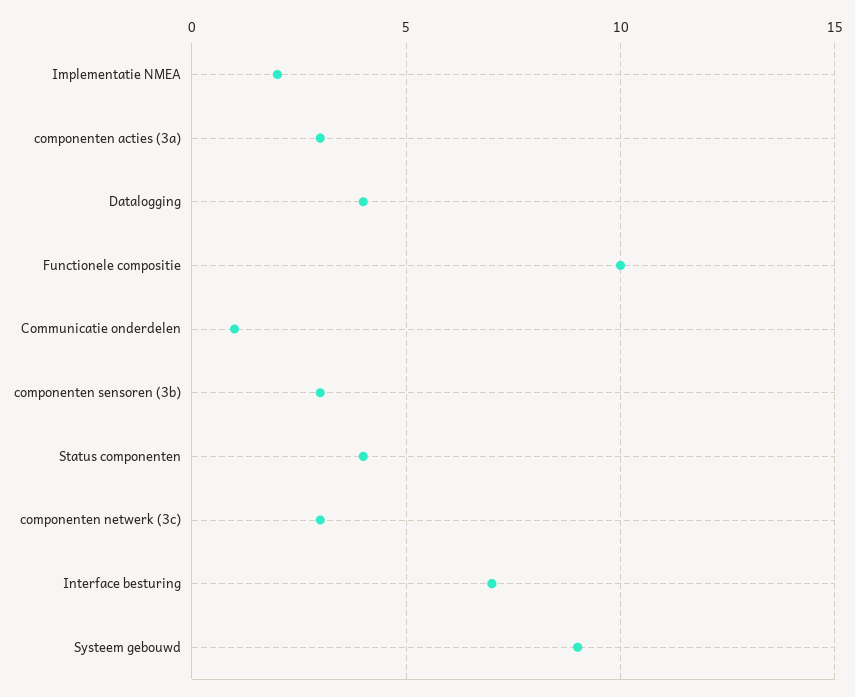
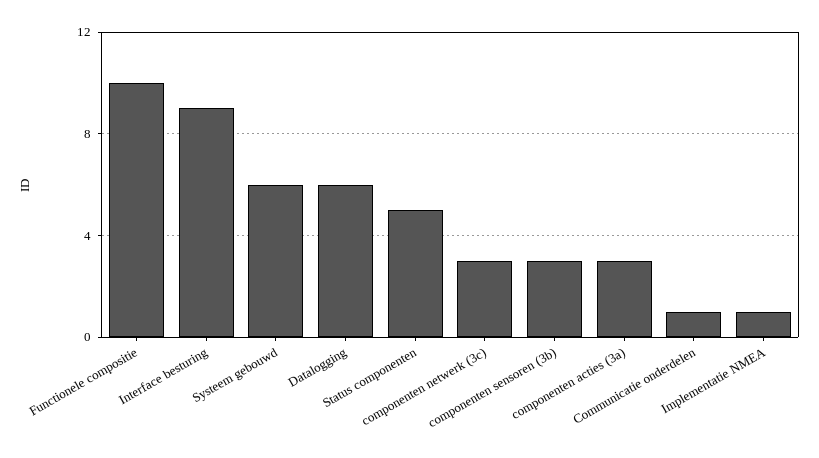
  {
-   "Implementatie NMEA": 2,
+   "Implementatie NMEA": 1,
    "componenten acties (3a)": 3,
-   "Datalogging": 4,
+   "Datalogging": 6,
    "Functionele compositie": 10,
    "Communicatie onderdelen": 1,
    "componenten sensoren (3b)": 3,
-   "Status componenten": 4,
+   "Status componenten": 5,
    "componenten netwerk (3c)": 3,
-   "Interface besturing": 7,
+   "Interface besturing": 9,
-   "Systeem gebouwd": 9
+   "Systeem gebouwd": 6
  }

